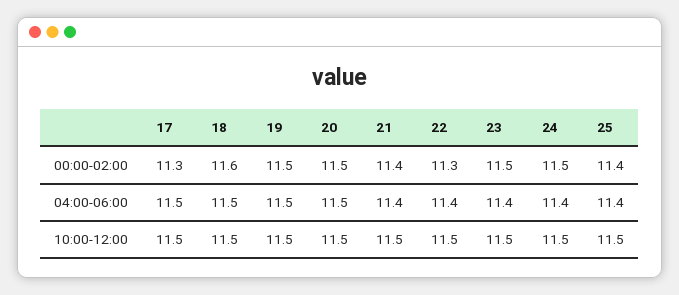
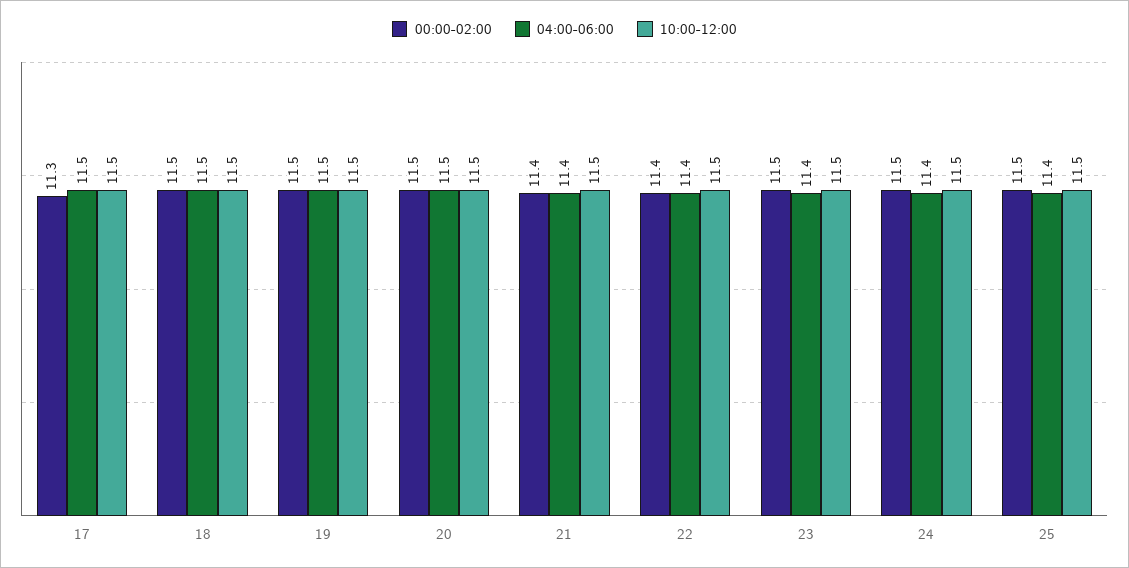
  {
    "00:00-02:00": {
      "17": 11.3,
-     "18": 11.6,
+     "18": 11.5,
      "19": 11.5,
      "20": 11.5,
      "21": 11.4,
-     "22": 11.3,
+     "22": 11.4,
      "23": 11.5,
      "24": 11.5,
-     "25": 11.4
+     "25": 11.5
    },
    "04:00-06:00": {
      "17": 11.5,
      "18": 11.5,
      "19": 11.5,
      "20": 11.5,
      "21": 11.4,
      "22": 11.4,
      "23": 11.4,
      "24": 11.4,
      "25": 11.4
    },
    "10:00-12:00": {
      "17": 11.5,
      "18": 11.5,
      "19": 11.5,
      "20": 11.5,
      "21": 11.5,
      "22": 11.5,
      "23": 11.5,
      "24": 11.5,
      "25": 11.5
    }
  }

